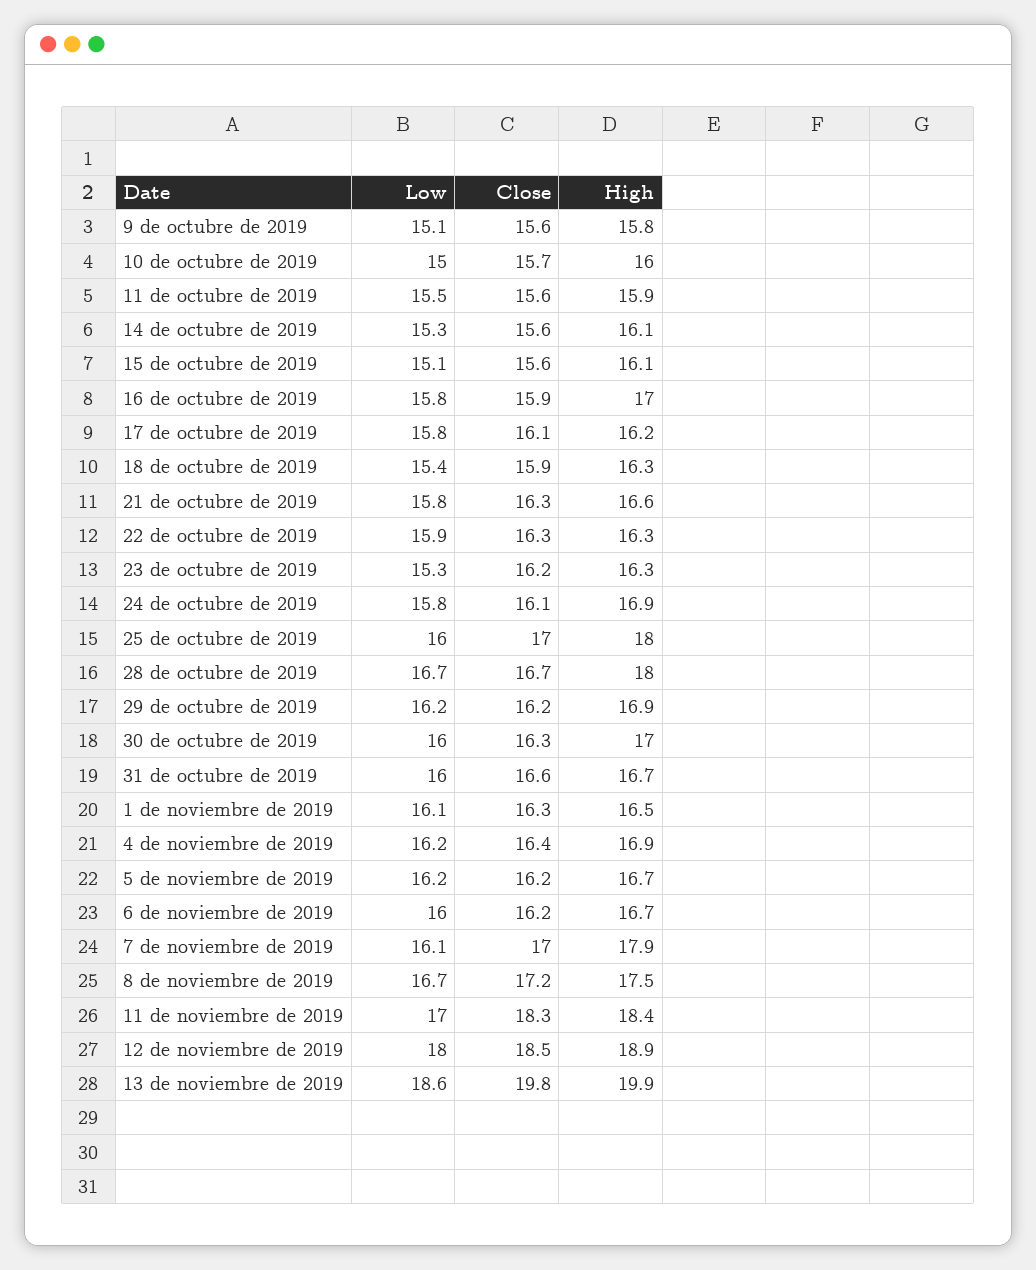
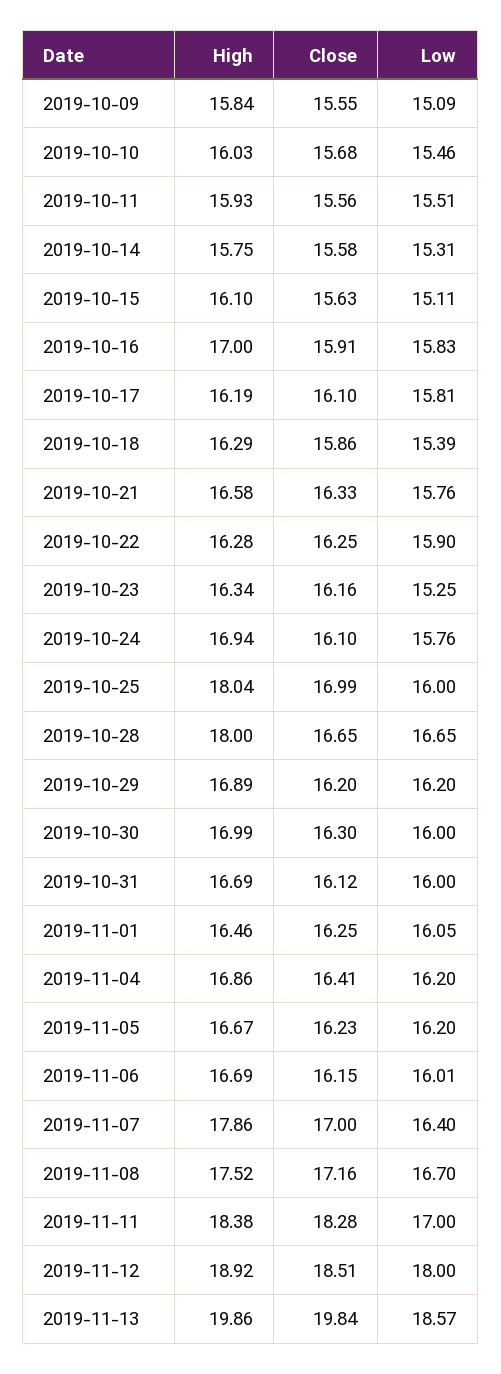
  {
    "Low": {
      "9 de octubre de 2019": 15.09,
-     "10 de octubre de 2019": 15,
+     "10 de octubre de 2019": 15.46,
      "11 de octubre de 2019": 15.51,
      "14 de octubre de 2019": 15.31,
      "15 de octubre de 2019": 15.11,
      "16 de octubre de 2019": 15.83,
      "17 de octubre de 2019": 15.81,
      "18 de octubre de 2019": 15.39,
      "21 de octubre de 2019": 15.76,
      "22 de octubre de 2019": 15.9,
      "23 de octubre de 2019": 15.25,
      "24 de octubre de 2019": 15.76,
      "25 de octubre de 2019": 16,
      "28 de octubre de 2019": 16.65,
      "29 de octubre de 2019": 16.2,
      "30 de octubre de 2019": 16,
      "31 de octubre de 2019": 16,
      "1 de noviembre de 2019": 16.05,
      "4 de noviembre de 2019": 16.2,
      "5 de noviembre de 2019": 16.2,
      "6 de noviembre de 2019": 16.01,
-     "7 de noviembre de 2019": 16.1,
+     "7 de noviembre de 2019": 16.4,
      "8 de noviembre de 2019": 16.7,
      "11 de noviembre de 2019": 17,
      "12 de noviembre de 2019": 18,
      "13 de noviembre de 2019": 18.57
    },
    "Close": {
      "9 de octubre de 2019": 15.55,
      "10 de octubre de 2019": 15.68,
      "11 de octubre de 2019": 15.56,
      "14 de octubre de 2019": 15.58,
      "15 de octubre de 2019": 15.63,
      "16 de octubre de 2019": 15.91,
      "17 de octubre de 2019": 16.1,
      "18 de octubre de 2019": 15.86,
      "21 de octubre de 2019": 16.33,
      "22 de octubre de 2019": 16.25,
      "23 de octubre de 2019": 16.16,
      "24 de octubre de 2019": 16.1,
      "25 de octubre de 2019": 16.99,
      "28 de octubre de 2019": 16.65,
      "29 de octubre de 2019": 16.2,
      "30 de octubre de 2019": 16.3,
-     "31 de octubre de 2019": 16.6,
+     "31 de octubre de 2019": 16.12,
      "1 de noviembre de 2019": 16.25,
      "4 de noviembre de 2019": 16.41,
      "5 de noviembre de 2019": 16.23,
      "6 de noviembre de 2019": 16.15,
      "7 de noviembre de 2019": 17,
      "8 de noviembre de 2019": 17.16,
      "11 de noviembre de 2019": 18.28,
      "12 de noviembre de 2019": 18.51,
      "13 de noviembre de 2019": 19.84
    },
    "High": {
      "9 de octubre de 2019": 15.84,
      "10 de octubre de 2019": 16.03,
      "11 de octubre de 2019": 15.93,
-     "14 de octubre de 2019": 16.1,
+     "14 de octubre de 2019": 15.75,
      "15 de octubre de 2019": 16.1,
      "16 de octubre de 2019": 17,
      "17 de octubre de 2019": 16.19,
      "18 de octubre de 2019": 16.29,
      "21 de octubre de 2019": 16.58,
      "22 de octubre de 2019": 16.28,
      "23 de octubre de 2019": 16.34,
      "24 de octubre de 2019": 16.94,
      "25 de octubre de 2019": 18.04,
      "28 de octubre de 2019": 18,
      "29 de octubre de 2019": 16.89,
      "30 de octubre de 2019": 16.99,
      "31 de octubre de 2019": 16.69,
      "1 de noviembre de 2019": 16.46,
      "4 de noviembre de 2019": 16.86,
      "5 de noviembre de 2019": 16.67,
      "6 de noviembre de 2019": 16.69,
      "7 de noviembre de 2019": 17.86,
      "8 de noviembre de 2019": 17.52,
      "11 de noviembre de 2019": 18.38,
      "12 de noviembre de 2019": 18.92,
      "13 de noviembre de 2019": 19.86
    }
  }

